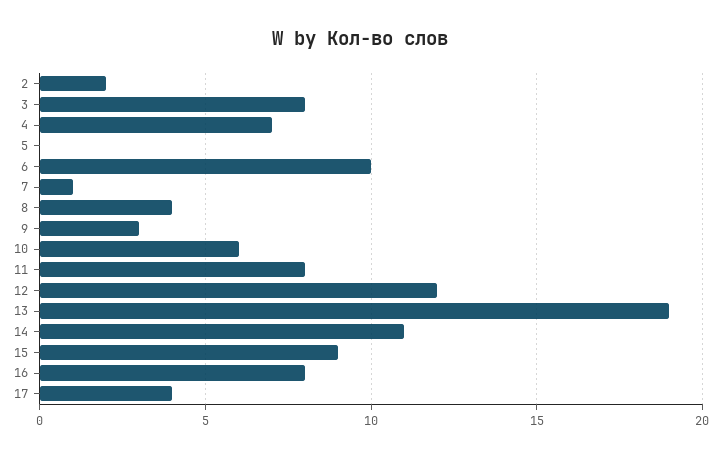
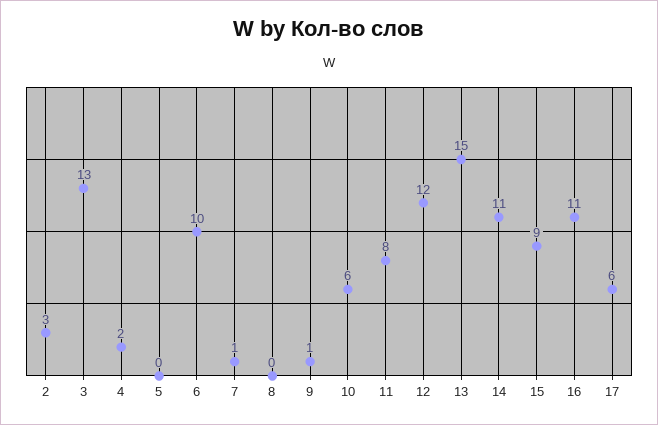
  {
-   "2": 2,
+   "2": 3,
-   "3": 8,
+   "3": 13,
-   "4": 7,
+   "4": 2,
    "5": 0,
    "6": 10,
    "7": 1,
-   "8": 4,
+   "8": 0,
-   "9": 3,
+   "9": 1,
    "10": 6,
    "11": 8,
    "12": 12,
-   "13": 19,
+   "13": 15,
    "14": 11,
    "15": 9,
-   "16": 8,
+   "16": 11,
-   "17": 4
+   "17": 6
  }

